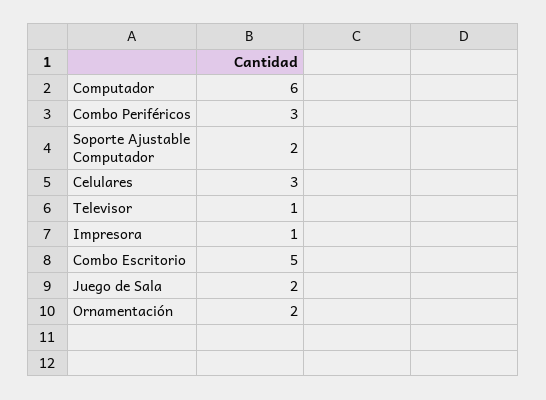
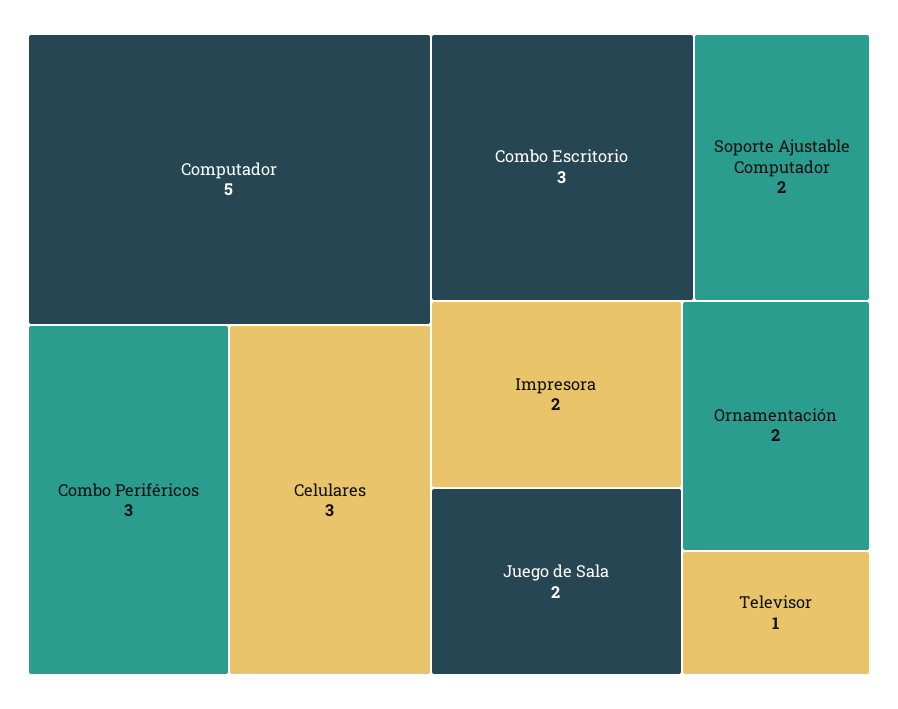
  {
-   "Computador": 6,
+   "Computador": 5,
    "Combo Periféricos": 3,
    "Soporte Ajustable Computador": 2,
    "Celulares": 3,
    "Televisor": 1,
-   "Impresora": 1,
+   "Impresora": 2,
-   "Combo Escritorio": 5,
+   "Combo Escritorio": 3,
    "Juego de Sala": 2,
    "Ornamentación": 2
  }

